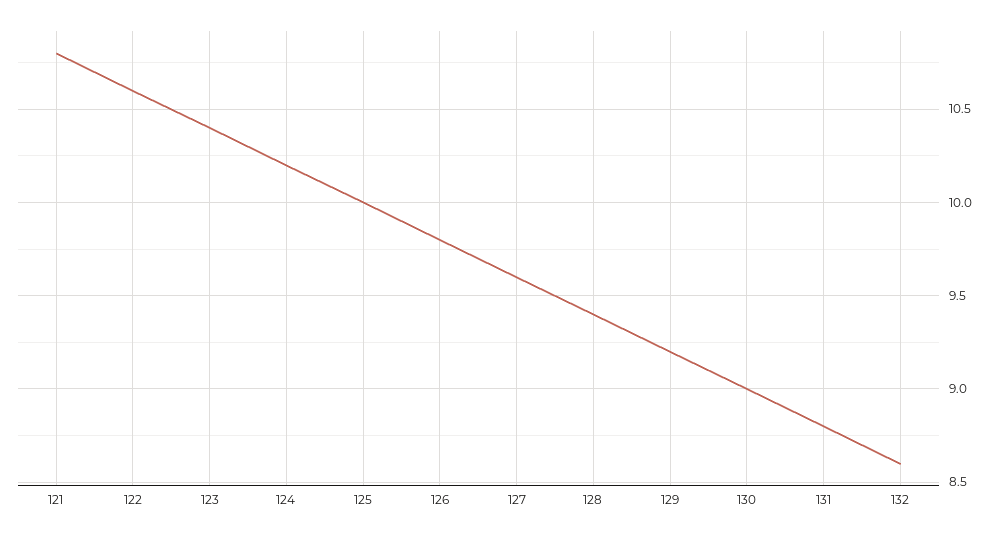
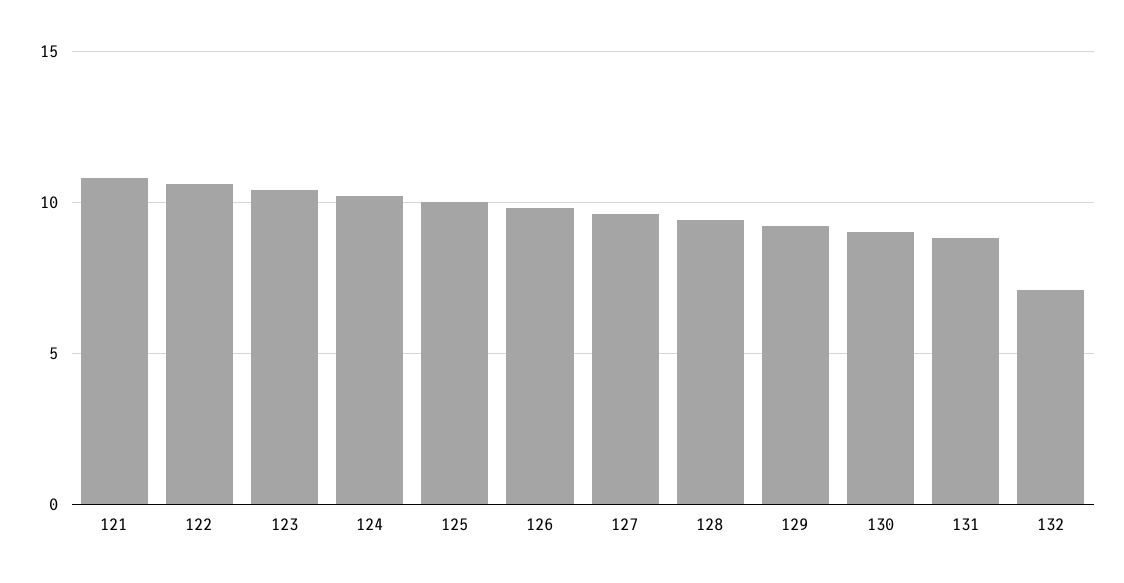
  {
    "121": 10.8,
    "122": 10.6,
    "123": 10.4,
    "124": 10.2,
    "125": 10,
    "126": 9.8,
    "127": 9.6,
    "128": 9.4,
    "129": 9.2,
    "130": 9,
    "131": 8.8,
-   "132": 8.6
+   "132": 7
  }

